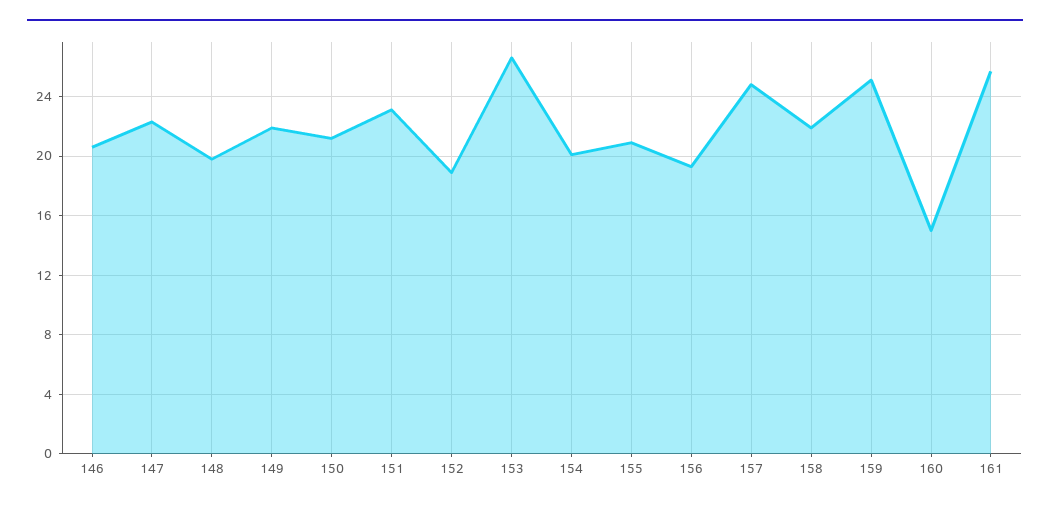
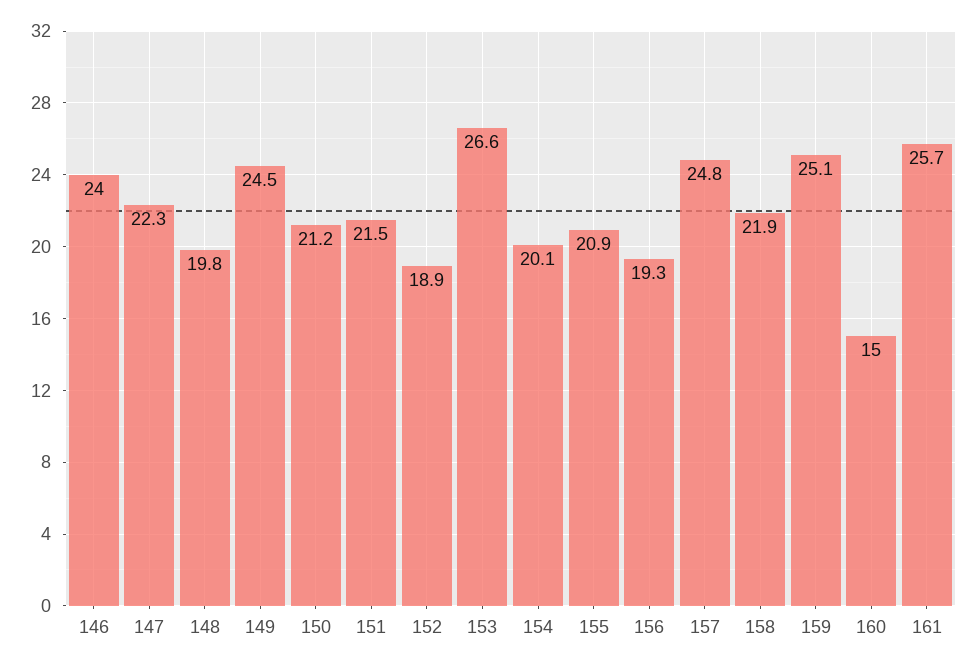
  {
-   "146": 20.5,
+   "146": 24,
    "147": 22.3,
    "148": 19.8,
-   "149": 22,
+   "149": 24.5,
    "150": 21.2,
-   "151": 23,
+   "151": 21.5,
    "152": 18.9,
    "153": 26.6,
    "154": 20.1,
    "155": 20.9,
    "156": 19.3,
    "157": 24.8,
    "158": 21.9,
    "159": 25.1,
    "160": 15,
    "161": 25.7
  }

